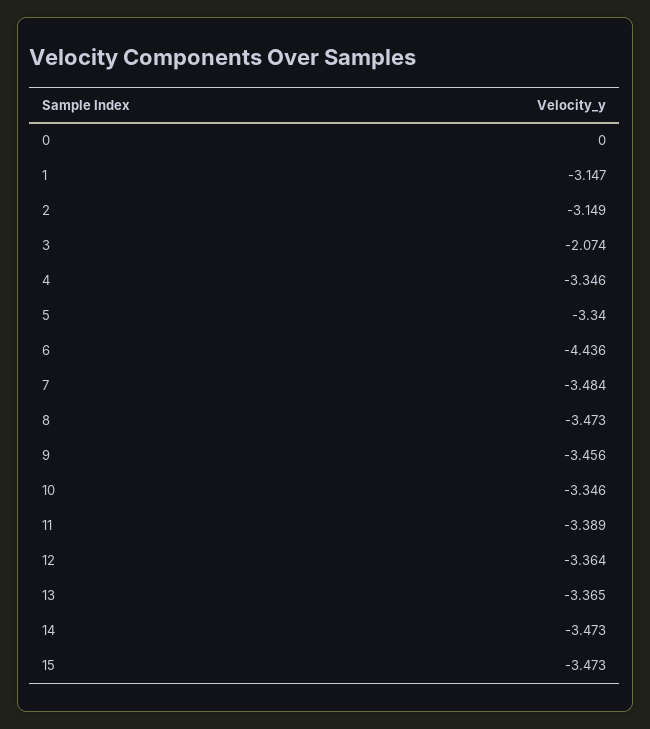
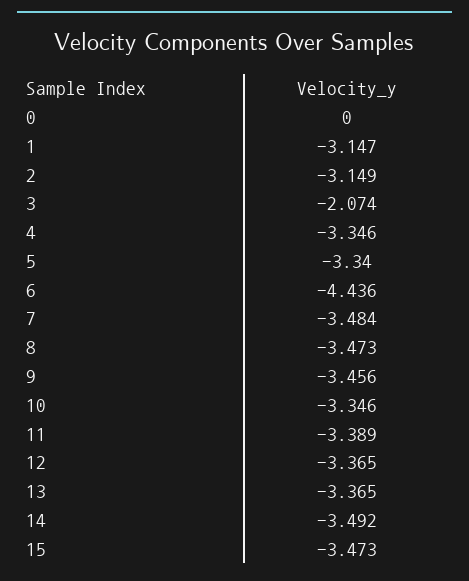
  {
    "0": 0,
    "1": -3.147,
    "2": -3.149,
    "3": -2.074,
    "4": -3.346,
    "5": -3.34,
    "6": -4.436,
    "7": -3.484,
    "8": -3.473,
    "9": -3.456,
    "10": -3.346,
    "11": -3.389,
-   "12": -3.364,
+   "12": -3.365,
    "13": -3.365,
-   "14": -3.473,
+   "14": -3.492,
    "15": -3.473
  }

